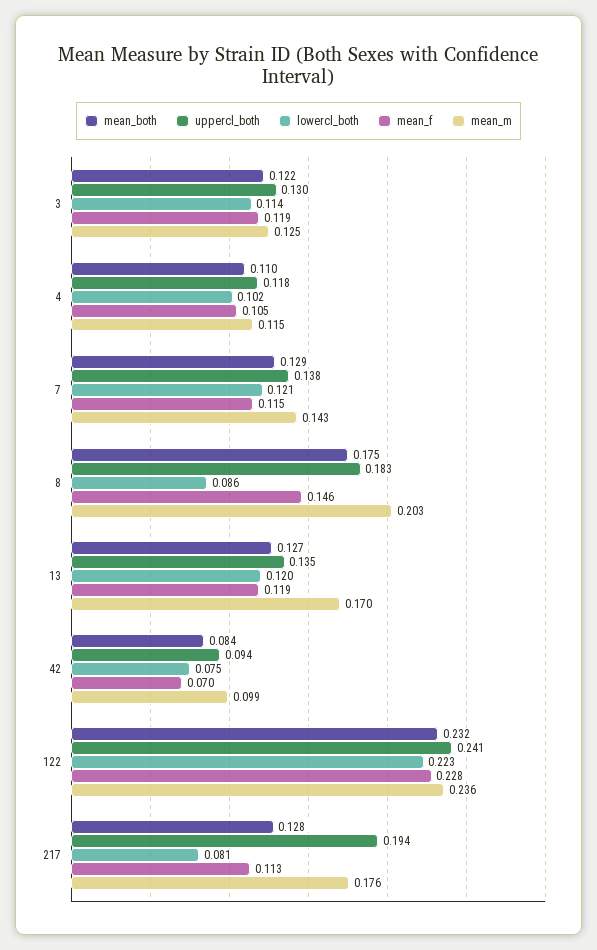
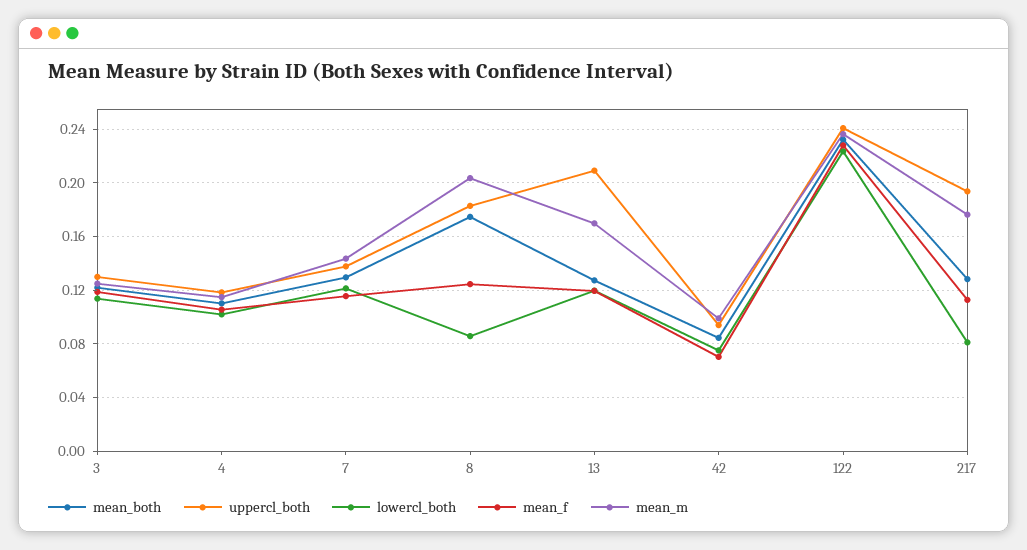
  {
    "mean_both": {
      "3": 0.122,
      "4": 0.11,
      "7": 0.129,
      "8": 0.175,
      "13": 0.127,
      "42": 0.084,
      "122": 0.232,
      "217": 0.128
    },
    "uppercl_both": {
      "3": 0.13,
      "4": 0.118,
      "7": 0.138,
      "8": 0.183,
-     "13": 0.135,
+     "13": 0.21,
      "42": 0.094,
      "122": 0.241,
      "217": 0.194
    },
    "lowercl_both": {
      "3": 0.114,
      "4": 0.102,
      "7": 0.121,
      "8": 0.086,
      "13": 0.12,
      "42": 0.075,
      "122": 0.223,
      "217": 0.081
    },
    "mean_f": {
      "3": 0.119,
      "4": 0.105,
      "7": 0.115,
-     "8": 0.146,
+     "8": 0.125,
      "13": 0.119,
      "42": 0.07,
      "122": 0.228,
      "217": 0.113
    },
    "mean_m": {
      "3": 0.125,
      "4": 0.115,
      "7": 0.143,
      "8": 0.203,
      "13": 0.17,
      "42": 0.099,
      "122": 0.236,
      "217": 0.176
    }
  }

